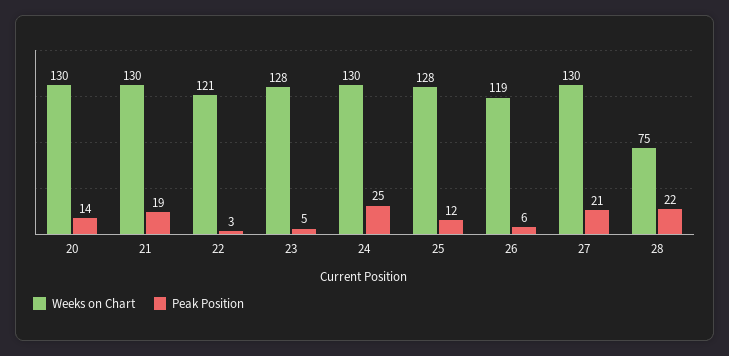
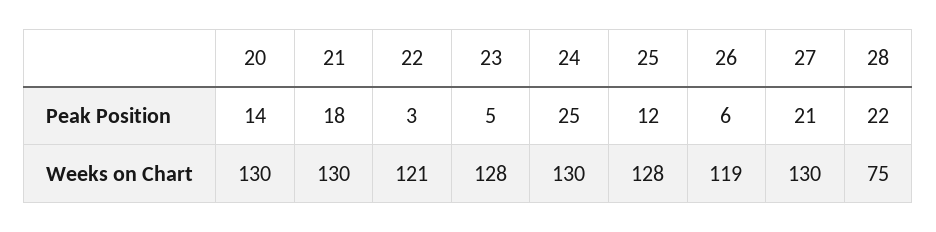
  {
    "Weeks on Chart": {
      "20": 130,
      "21": 130,
      "22": 121,
      "23": 128,
      "24": 130,
      "25": 128,
      "26": 119,
      "27": 130,
      "28": 75
    },
    "Peak Position": {
      "20": 14,
-     "21": 19,
+     "21": 18,
      "22": 3,
      "23": 5,
      "24": 25,
      "25": 12,
      "26": 6,
      "27": 21,
      "28": 22
    }
  }

